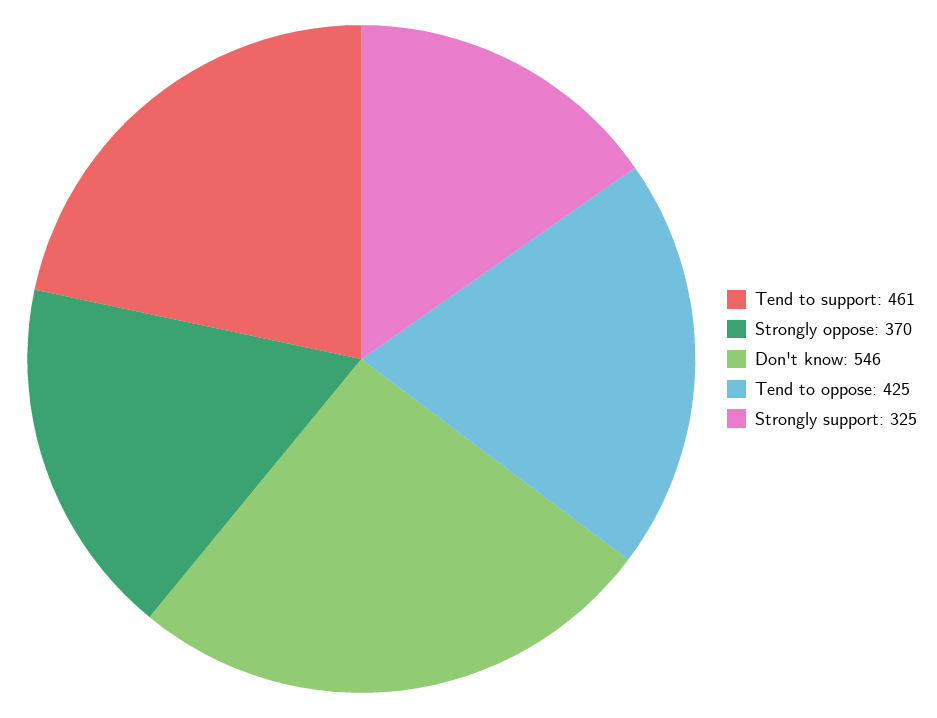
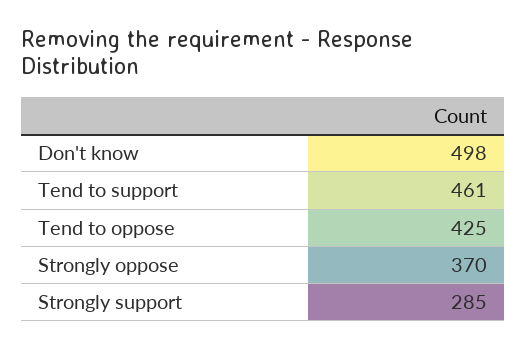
  {
    "Tend to support": 461,
    "Strongly oppose": 370,
-   "Don't know": 546,
+   "Don't know": 498,
    "Tend to oppose": 425,
-   "Strongly support": 325
+   "Strongly support": 285
  }

